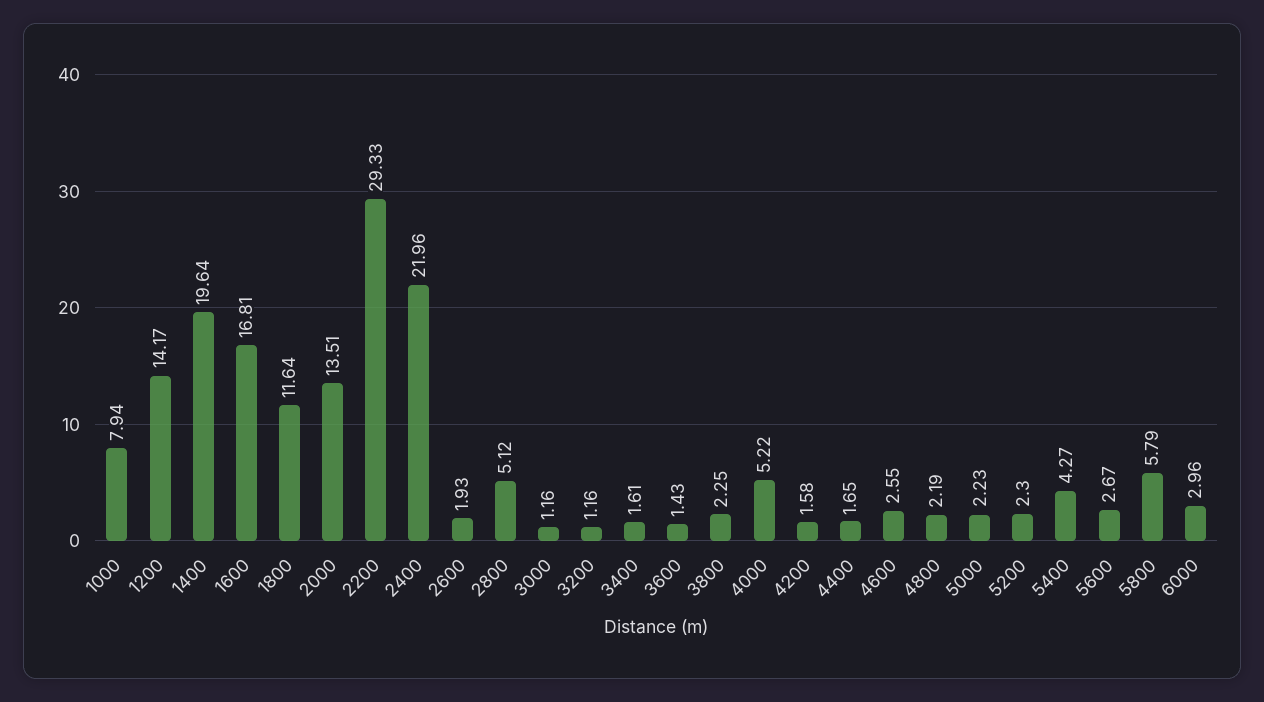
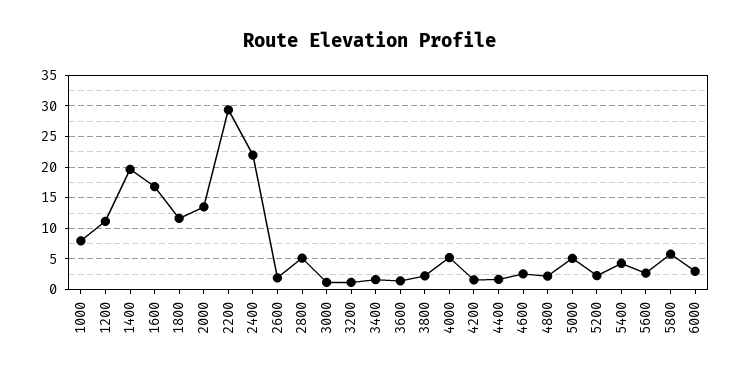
  {
    "1000": 7.94,
-   "1200": 14.17,
+   "1200": 11,
    "1400": 19.64,
    "1600": 16.81,
    "1800": 11.64,
    "2000": 13.51,
    "2200": 29.33,
    "2400": 21.96,
    "2600": 1.93,
    "2800": 5.12,
    "3000": 1.16,
    "3200": 1.16,
    "3400": 1.61,
    "3600": 1.43,
    "3800": 2.25,
    "4000": 5.22,
    "4200": 1.58,
    "4400": 1.65,
    "4600": 2.55,
    "4800": 2.19,
-   "5000": 2.23,
+   "5000": 5,
    "5200": 2.3,
    "5400": 4.27,
    "5600": 2.67,
    "5800": 5.79,
    "6000": 2.96
  }

